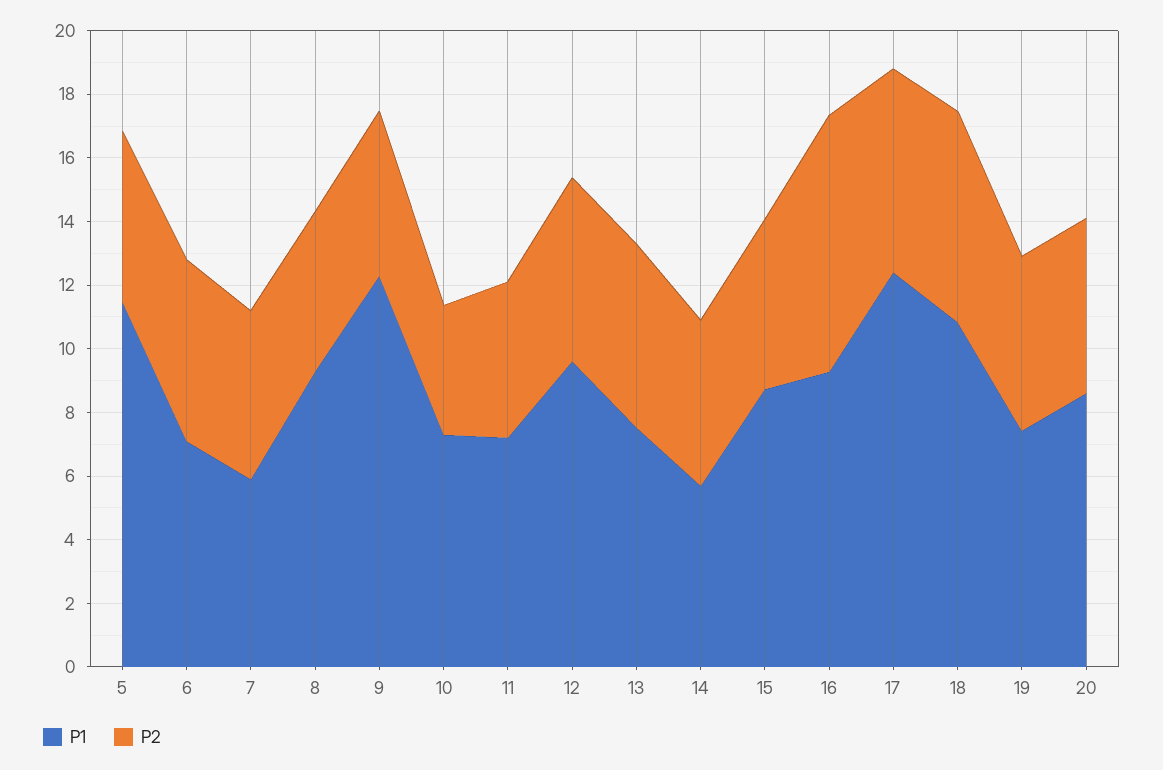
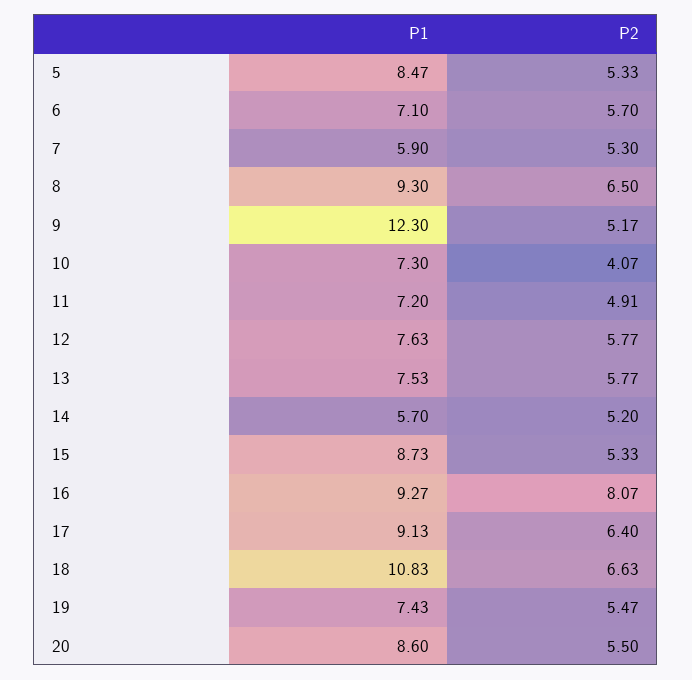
  {
    "P1": {
-     "5": 11.5,
+     "5": 8.47,
      "6": 7.1,
      "7": 5.9,
      "8": 9.3,
      "9": 12.3,
      "10": 7.3,
      "11": 7.2,
-     "12": 9.5,
+     "12": 7.63,
      "13": 7.53,
      "14": 5.7,
      "15": 8.73,
      "16": 9.27,
-     "17": 12.5,
+     "17": 9.13,
      "18": 10.83,
      "19": 7.43,
      "20": 8.6
    },
    "P2": {
      "5": 5.33,
      "6": 5.7,
      "7": 5.3,
-     "8": 5,
+     "8": 6.5,
      "9": 5.17,
      "10": 4.07,
      "11": 4.91,
      "12": 5.77,
      "13": 5.77,
      "14": 5.2,
      "15": 5.33,
      "16": 8.07,
      "17": 6.4,
      "18": 6.63,
      "19": 5.47,
      "20": 5.5
    }
  }

